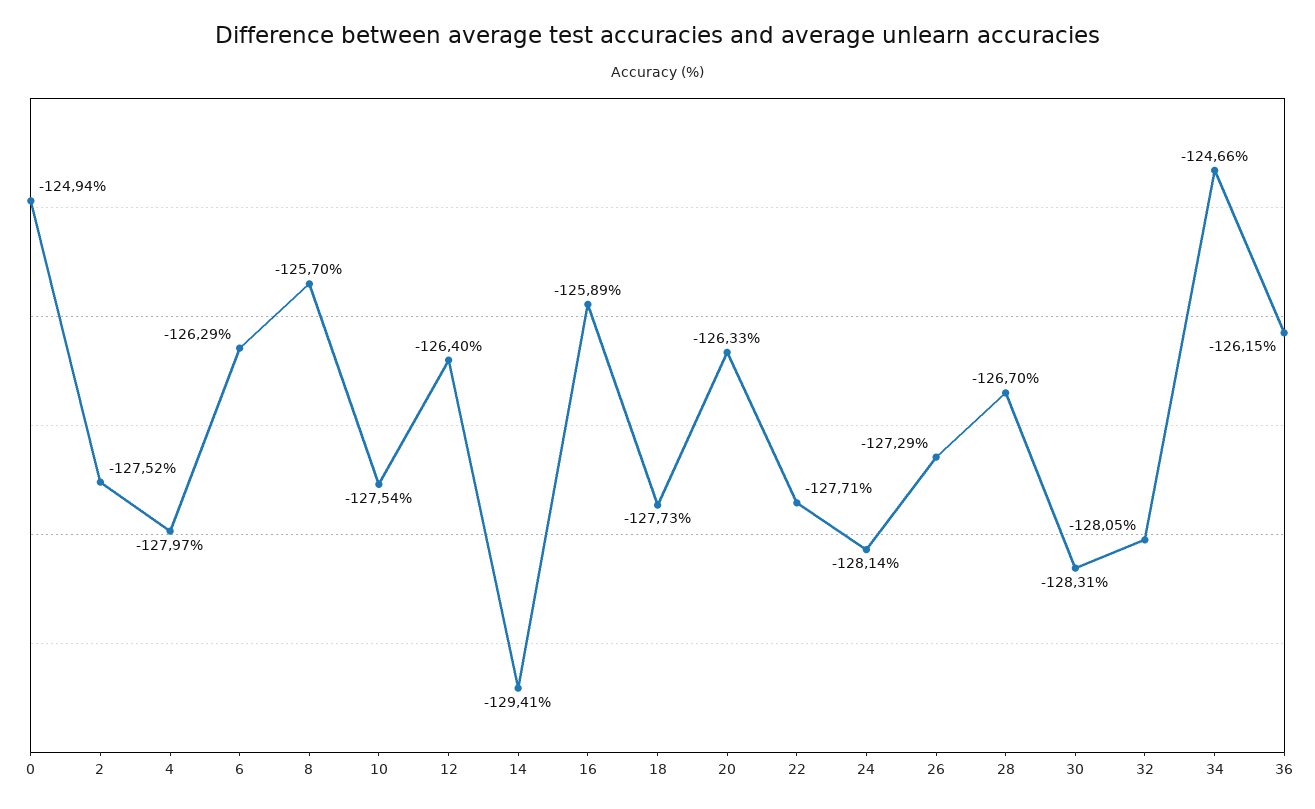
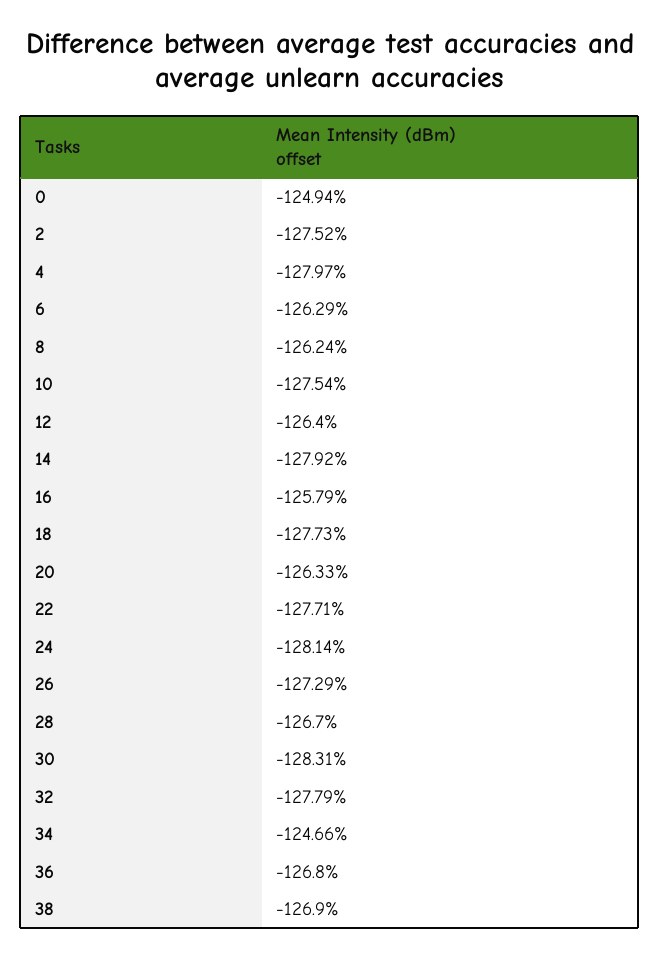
  {
    "0": -124.94,
    "2": -127.52,
    "4": -127.97,
    "6": -126.29,
-   "8": -125.7,
+   "8": -126.24,
    "10": -127.54,
    "12": -126.4,
-   "14": -129.41,
+   "14": -127.92,
-   "16": -125.89,
+   "16": -125.79,
    "18": -127.73,
    "20": -126.33,
    "22": -127.71,
    "24": -128.14,
    "26": -127.29,
    "28": -126.7,
    "30": -128.31,
-   "32": -128.05,
+   "32": -127.79,
    "34": -124.66,
-   "36": -126.15
+   "36": -126.8,
+   "38": -126.9
  }

